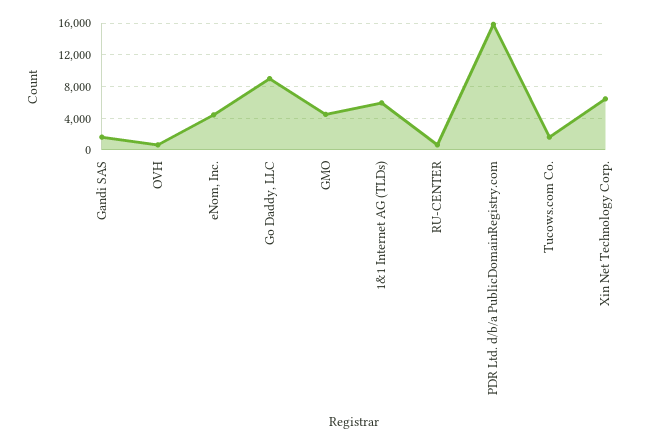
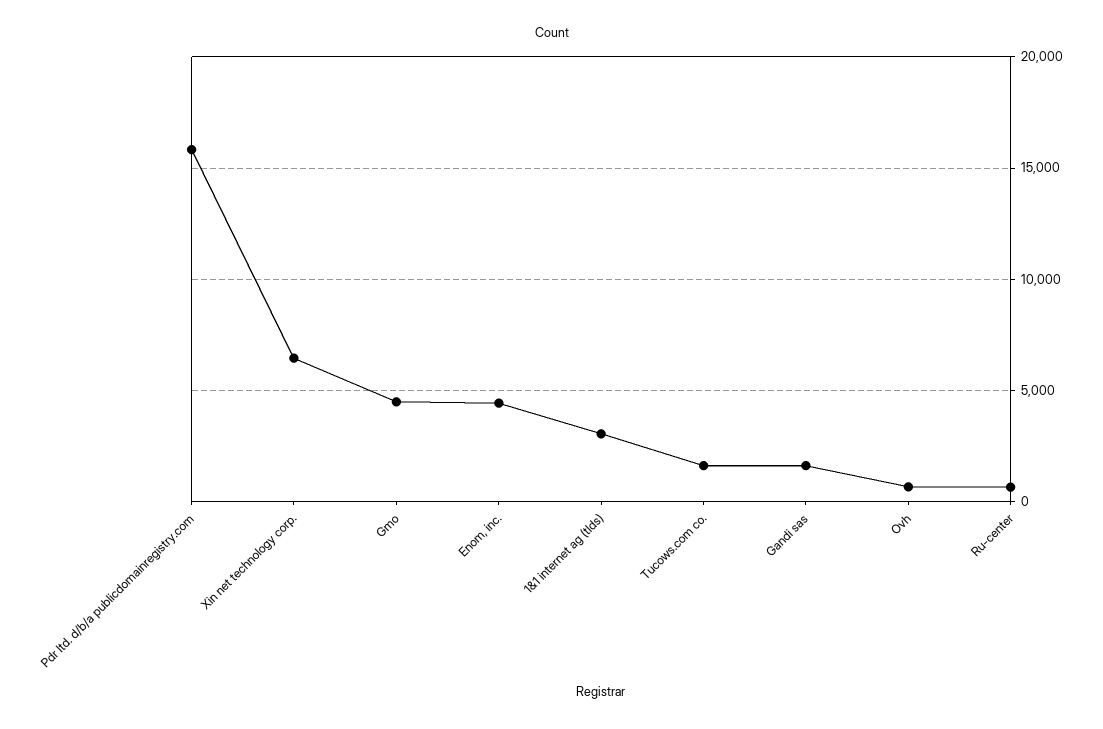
  {
    "Gandi SAS": 1500,
    "OVH": 500,
    "eNom, Inc.": 4500,
-   "Go Daddy, LLC": 9000,
    "GMO": 4500,
-   "1&1 Internet AG (TLDs)": 6000,
+   "1&1 Internet AG (TLDs)": 3000,
    "RU-CENTER": 500,
    "PDR Ltd. d/b/a PublicDomainRegistry.com": 16000,
    "Tucows.com Co.": 1500,
    "Xin Net Technology Corp.": 6500
  }

